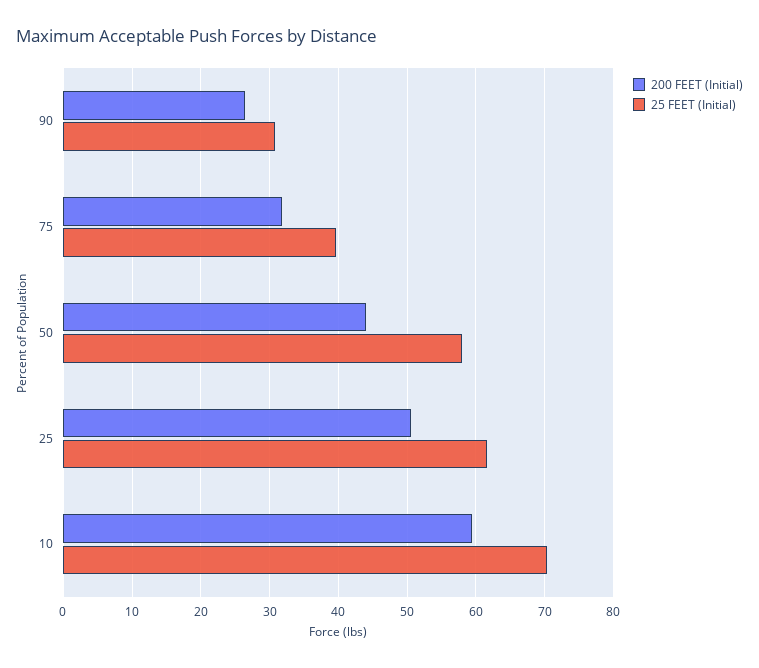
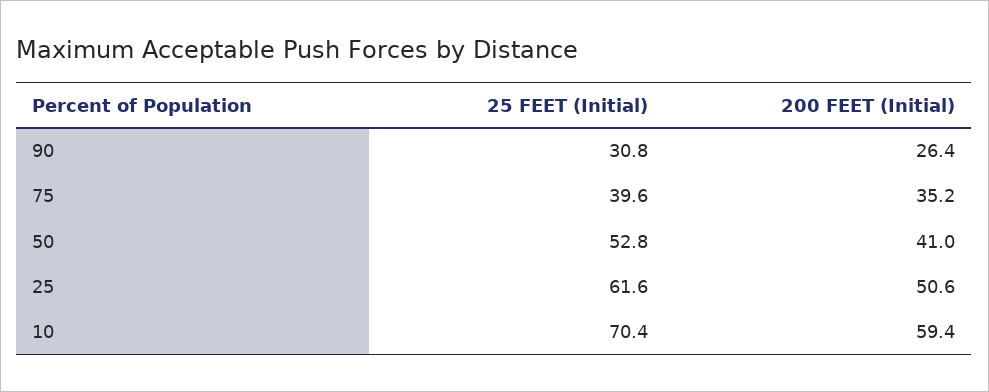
  {
    "200 FEET (Initial)": {
      "90": 26.4,
-     "75": 32,
+     "75": 35.2,
-     "50": 44,
+     "50": 41,
      "25": 50.6,
      "10": 59.4
    },
    "25 FEET (Initial)": {
      "90": 30.8,
      "75": 39.6,
-     "50": 58,
+     "50": 52.8,
      "25": 61.6,
      "10": 70.4
    }
  }

